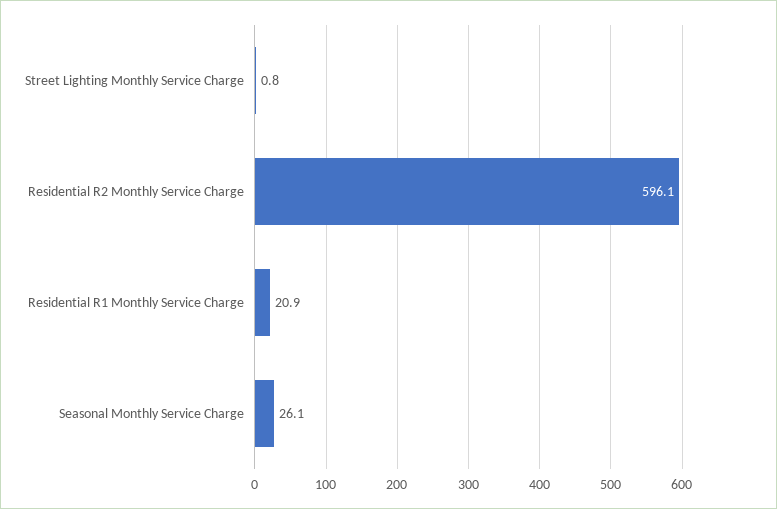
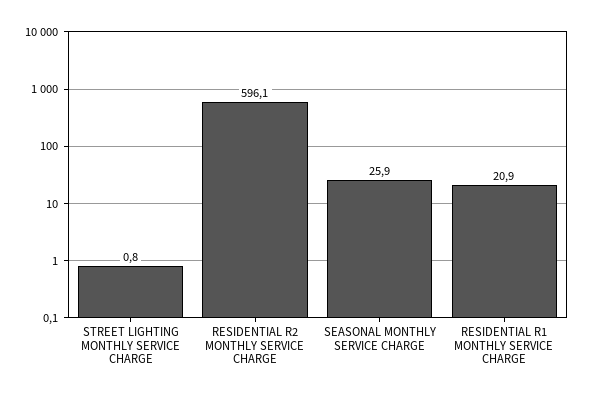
  {
    "Street Lighting Monthly Service Charge": 0.8,
    "Residential R2 Monthly Service Charge": 596.1,
    "Residential R1 Monthly Service Charge": 20.9,
-   "Seasonal Monthly Service Charge": 26.1
+   "Seasonal Monthly Service Charge": 25.9
  }

